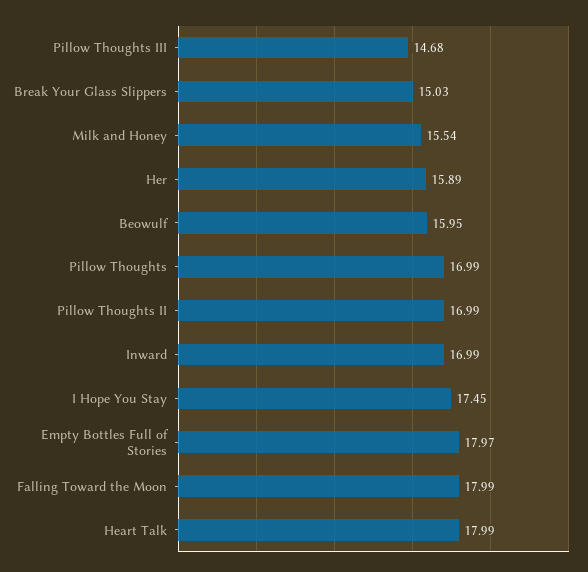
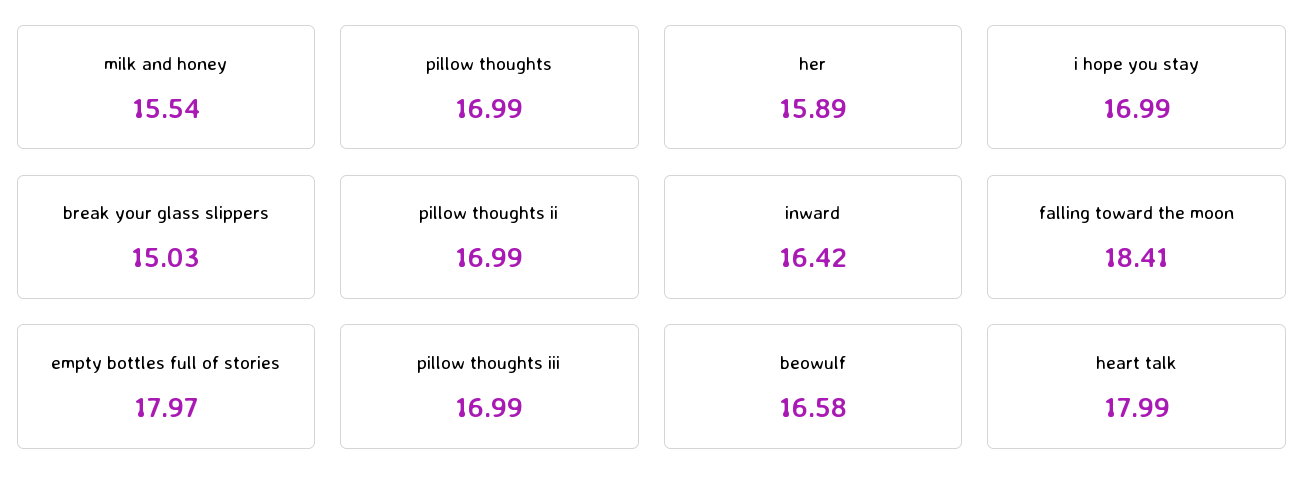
  {
-   "Pillow Thoughts III": 14.68,
+   "Pillow Thoughts III": 16.99,
    "Break Your Glass Slippers": 15.03,
    "Milk and Honey": 15.54,
    "Her": 15.89,
-   "Beowulf": 15.95,
+   "Beowulf": 16.58,
    "Pillow Thoughts": 16.99,
    "Pillow Thoughts II": 16.99,
-   "Inward": 16.99,
+   "Inward": 16.42,
-   "I Hope You Stay": 17.45,
+   "I Hope You Stay": 16.99,
    "Empty Bottles Full of Stories": 17.97,
-   "Falling Toward the Moon": 17.99,
+   "Falling Toward the Moon": 18.41,
    "Heart Talk": 17.99
  }

